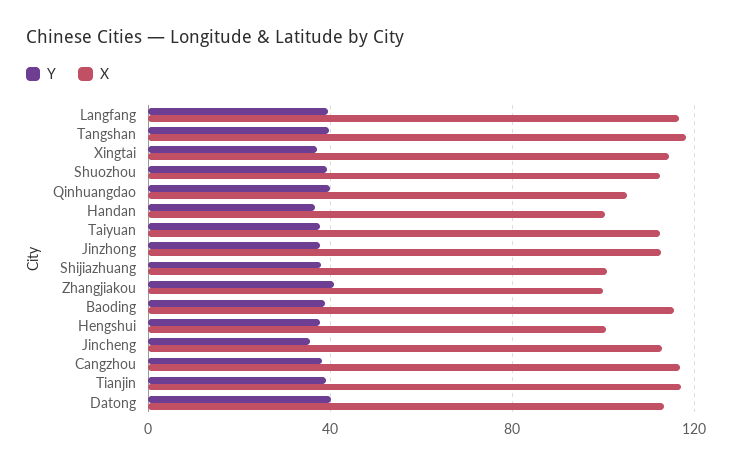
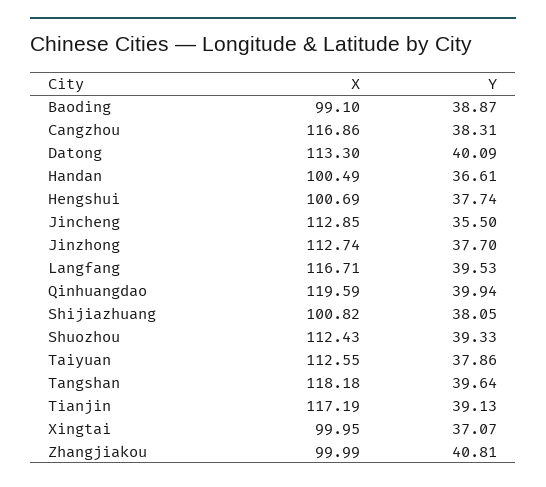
  {
    "Y": {
      "Langfang": 39.53,
      "Tangshan": 39.64,
      "Xingtai": 37.07,
      "Shuozhou": 39.33,
      "Qinhuangdao": 39.94,
      "Handan": 36.61,
      "Taiyuan": 37.86,
      "Jinzhong": 37.7,
      "Shijiazhuang": 38.05,
      "Zhangjiakou": 40.81,
      "Baoding": 38.87,
      "Hengshui": 37.74,
      "Jincheng": 35.5,
      "Cangzhou": 38.31,
      "Tianjin": 39.13,
      "Datong": 40.09
    },
    "X": {
      "Langfang": 116.71,
      "Tangshan": 118.18,
-     "Xingtai": 115,
+     "Xingtai": 99.95,
      "Shuozhou": 112.43,
-     "Qinhuangdao": 105,
+     "Qinhuangdao": 119.59,
      "Handan": 100.49,
      "Taiyuan": 112.55,
      "Jinzhong": 112.74,
      "Shijiazhuang": 100.82,
      "Zhangjiakou": 99.99,
-     "Baoding": 115,
+     "Baoding": 99.1,
      "Hengshui": 100.69,
      "Jincheng": 112.85,
      "Cangzhou": 116.86,
      "Tianjin": 117.19,
      "Datong": 113.3
    }
  }

